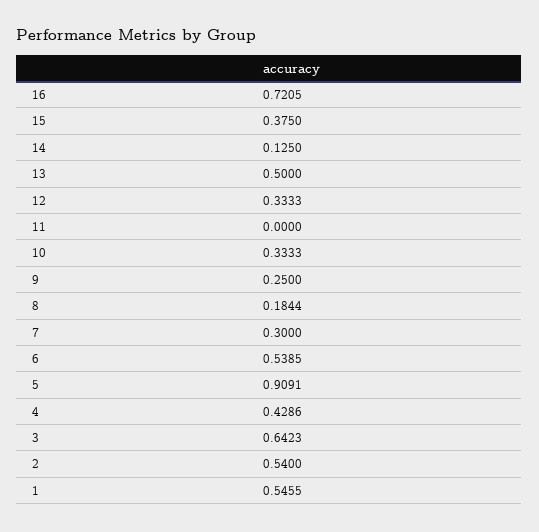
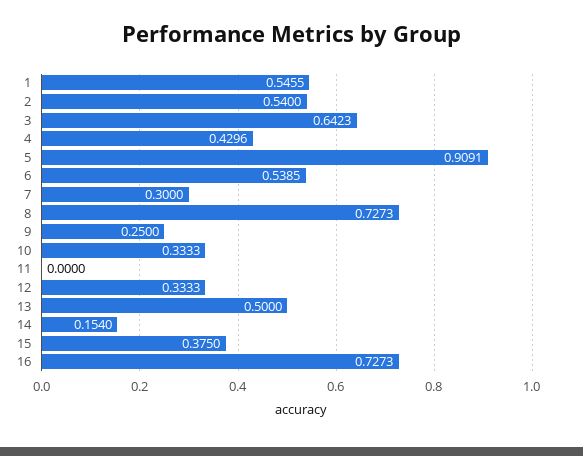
  {
-   "16": 0.7205,
+   "16": 0.7273,
    "15": 0.375,
-   "14": 0.125,
+   "14": 0.154,
    "13": 0.5,
    "12": 0.3333,
    "11": 0,
    "10": 0.3333,
    "9": 0.25,
-   "8": 0.1844,
+   "8": 0.7273,
    "7": 0.3,
    "6": 0.5385,
    "5": 0.9091,
-   "4": 0.4286,
+   "4": 0.4296,
    "3": 0.6423,
    "2": 0.54,
    "1": 0.5455
  }

